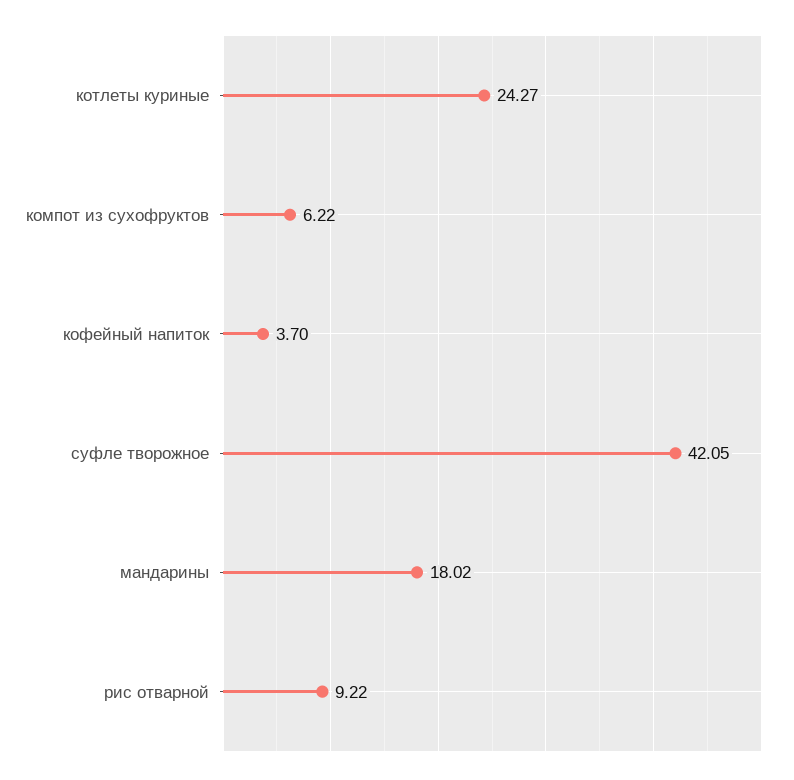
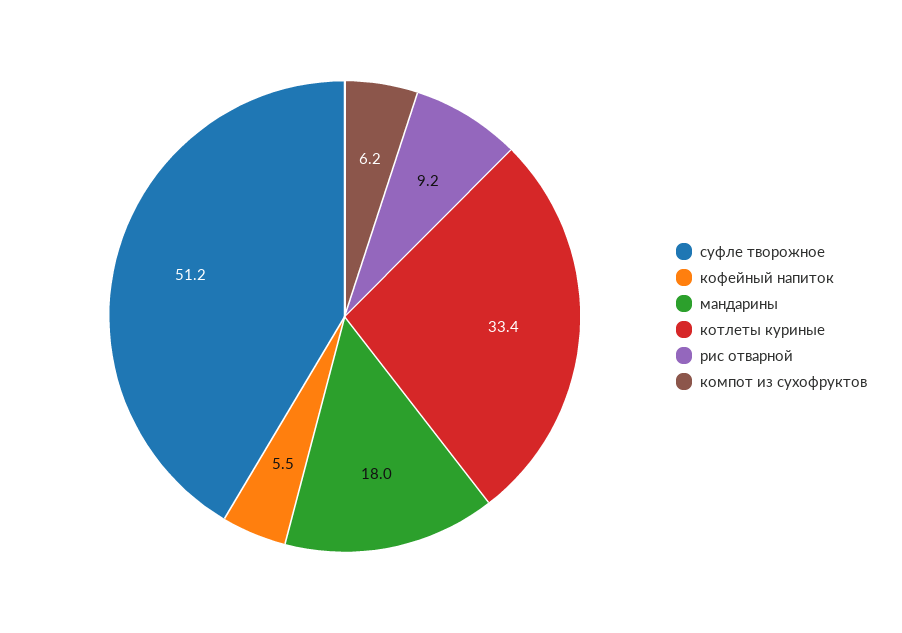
  {
-   "котлеты куриные": 24.27,
+   "котлеты куриные": 33.4,
    "компот из сухофруктов": 6.22,
-   "кофейный напиток": 3.7,
+   "кофейный напиток": 5.5,
-   "суфле творожное": 42.05,
+   "суфле творожное": 51.2,
    "мандарины": 18.02,
    "рис отварной": 9.22
  }

